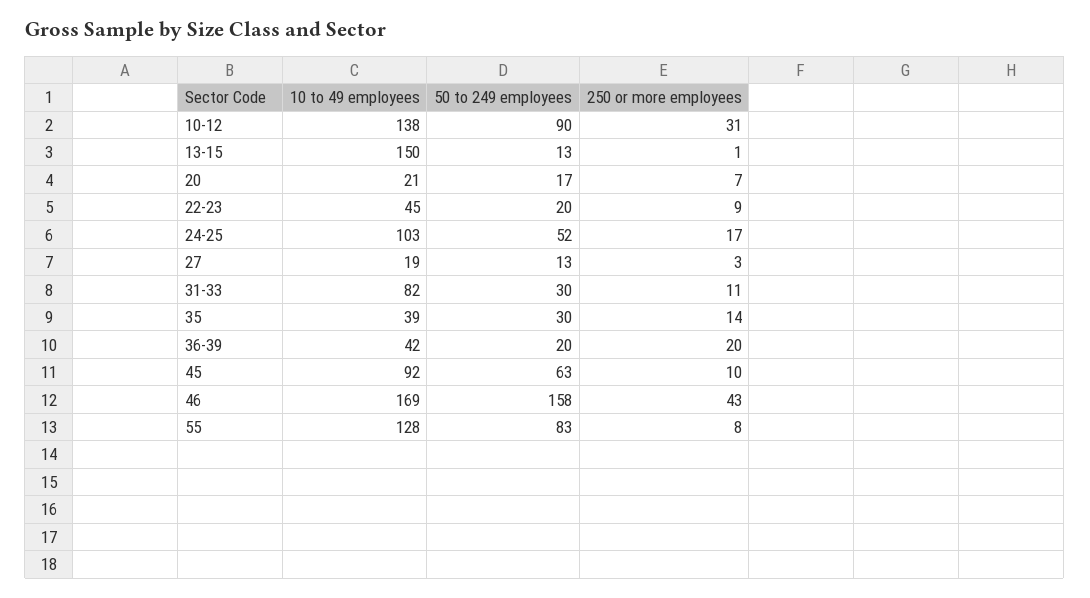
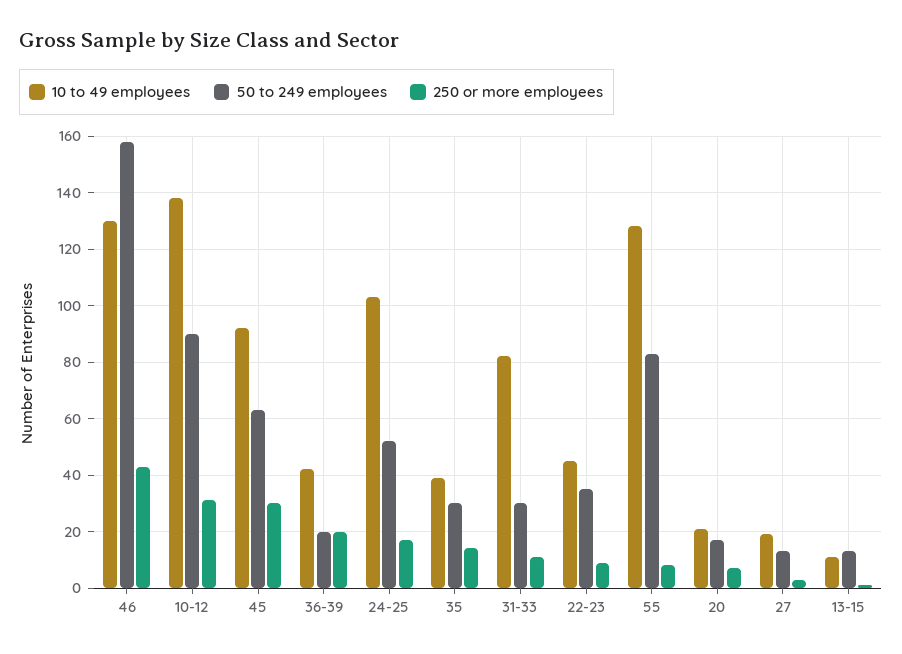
  {
    "10 to 49 employees": {
      "10-12": 138,
-     "13-15": 150,
+     "13-15": 10,
      "20": 21,
      "22-23": 45,
      "24-25": 103,
      "27": 19,
      "31-33": 82,
      "35": 39,
      "36-39": 42,
      "45": 92,
-     "46": 169,
+     "46": 130,
      "55": 128
    },
    "50 to 249 employees": {
      "10-12": 90,
      "13-15": 13,
      "20": 17,
-     "22-23": 20,
+     "22-23": 35,
      "24-25": 52,
      "27": 13,
      "31-33": 30,
      "35": 30,
      "36-39": 20,
      "45": 63,
      "46": 158,
      "55": 83
    },
    "250 or more employees": {
      "10-12": 31,
      "13-15": 1,
      "20": 7,
      "22-23": 9,
      "24-25": 17,
      "27": 3,
      "31-33": 11,
      "35": 14,
      "36-39": 20,
-     "45": 10,
+     "45": 30,
      "46": 43,
      "55": 8
    }
  }

